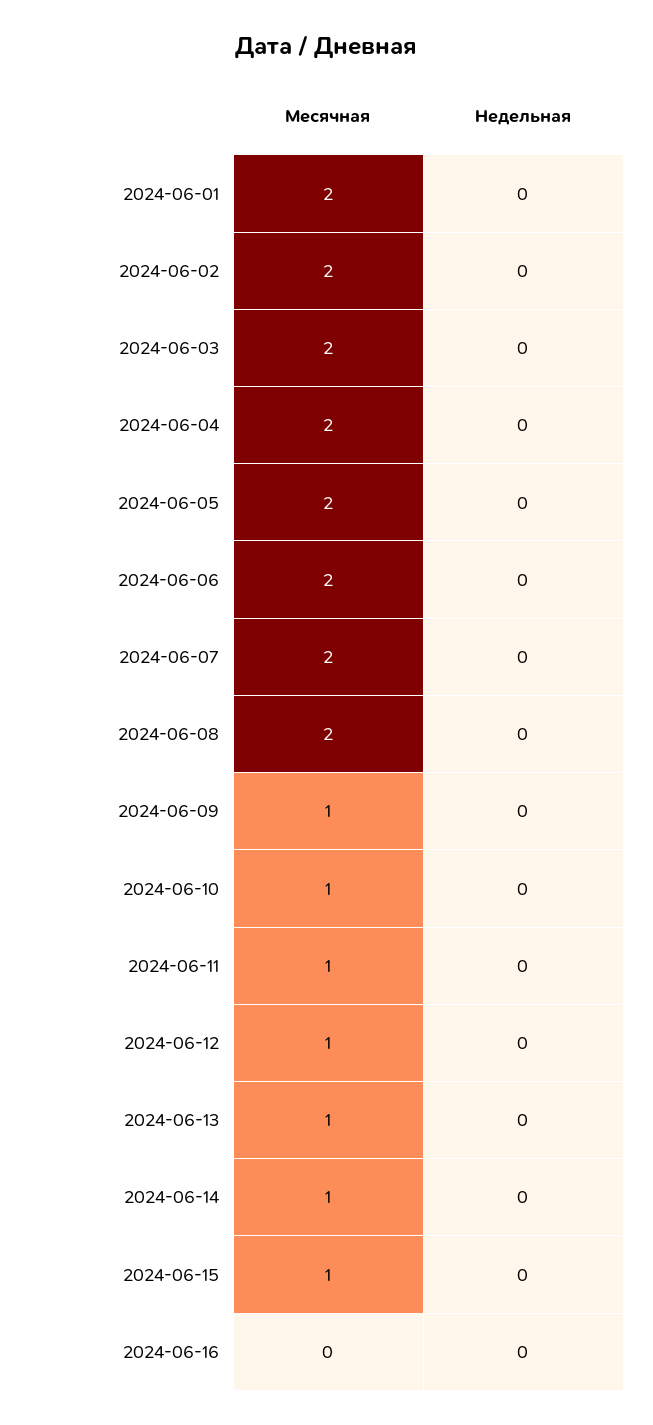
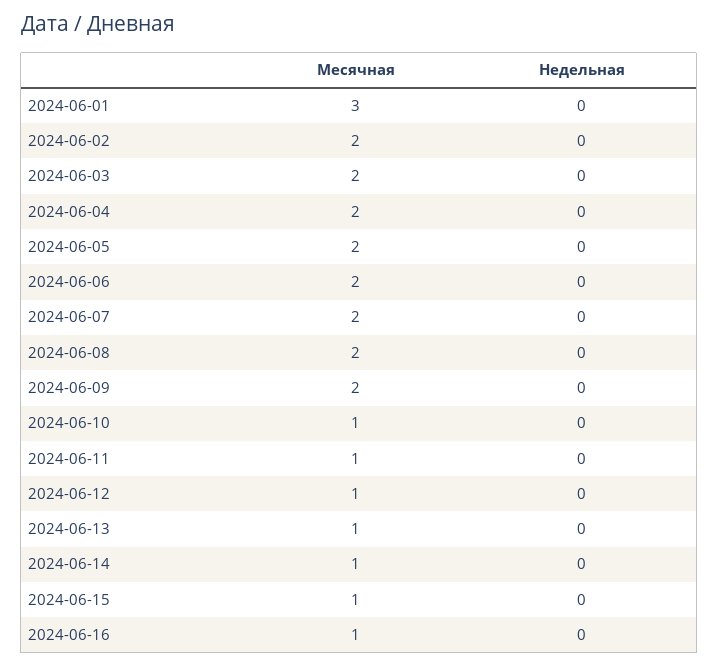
  {
    "Месячная": {
-     "2024-06-01": 2,
+     "2024-06-01": 3,
      "2024-06-02": 2,
      "2024-06-03": 2,
      "2024-06-04": 2,
      "2024-06-05": 2,
      "2024-06-06": 2,
      "2024-06-07": 2,
      "2024-06-08": 2,
-     "2024-06-09": 1,
+     "2024-06-09": 2,
      "2024-06-10": 1,
      "2024-06-11": 1,
      "2024-06-12": 1,
      "2024-06-13": 1,
      "2024-06-14": 1,
      "2024-06-15": 1,
-     "2024-06-16": 0
+     "2024-06-16": 1
    },
    "Недельная": {
      "2024-06-01": 0,
      "2024-06-02": 0,
      "2024-06-03": 0,
      "2024-06-04": 0,
      "2024-06-05": 0,
      "2024-06-06": 0,
      "2024-06-07": 0,
      "2024-06-08": 0,
      "2024-06-09": 0,
      "2024-06-10": 0,
      "2024-06-11": 0,
      "2024-06-12": 0,
      "2024-06-13": 0,
      "2024-06-14": 0,
      "2024-06-15": 0,
      "2024-06-16": 0
    }
  }

